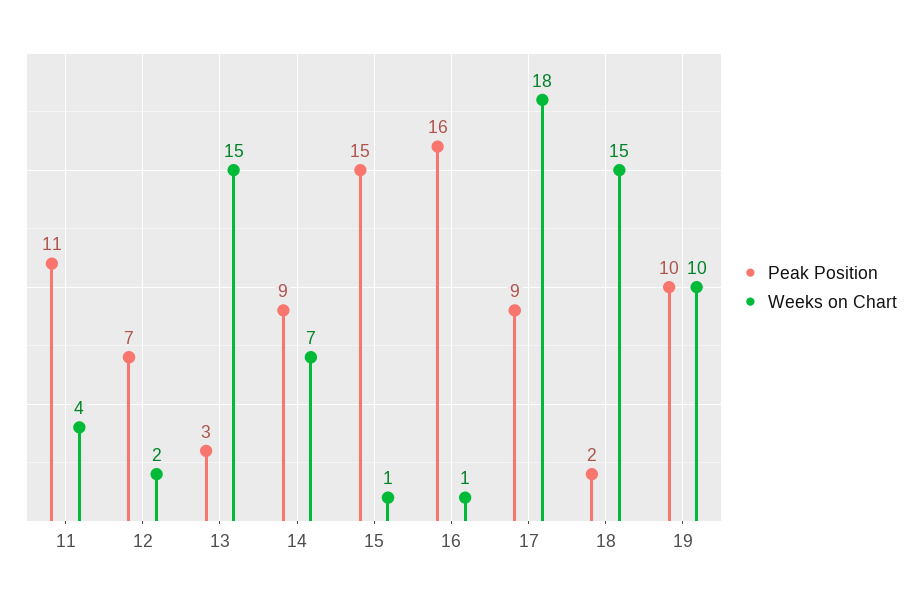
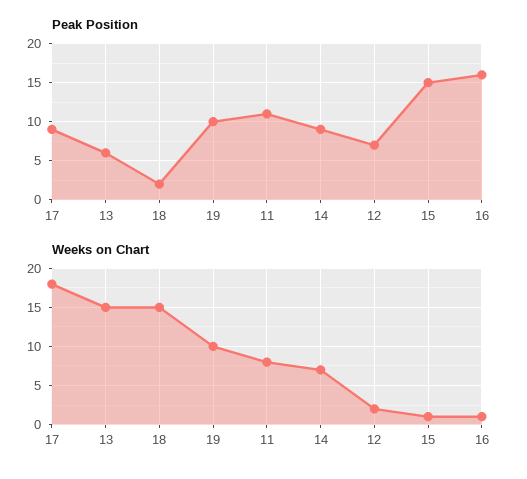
  {
    "Peak Position": {
      "11": 11,
      "12": 7,
-     "13": 3,
+     "13": 6,
      "14": 9,
      "15": 15,
      "16": 16,
      "17": 9,
      "18": 2,
      "19": 10
    },
    "Weeks on Chart": {
-     "11": 4,
+     "11": 8,
      "12": 2,
      "13": 15,
      "14": 7,
      "15": 1,
      "16": 1,
      "17": 18,
      "18": 15,
      "19": 10
    }
  }

